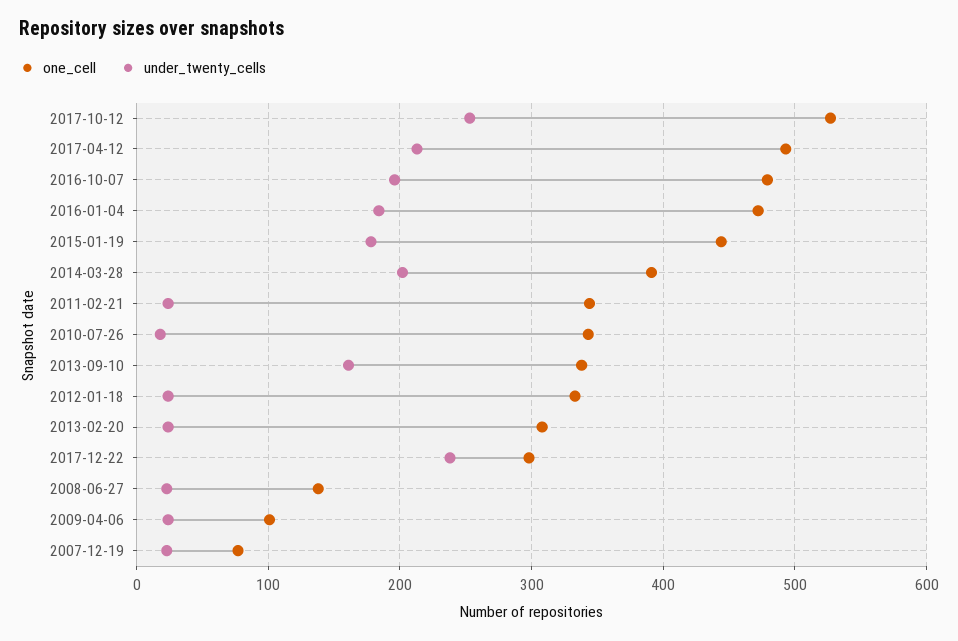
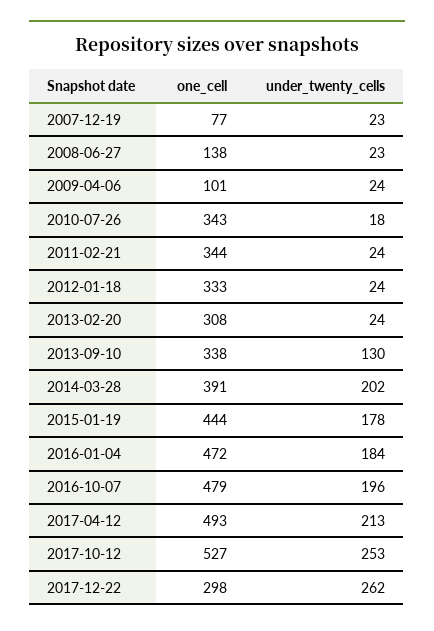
  {
    "one_cell": {
      "2017-10-12": 527,
      "2017-04-12": 493,
      "2016-10-07": 479,
      "2016-01-04": 472,
      "2015-01-19": 444,
      "2014-03-28": 391,
      "2011-02-21": 344,
      "2010-07-26": 343,
      "2013-09-10": 338,
      "2012-01-18": 333,
      "2013-02-20": 308,
      "2017-12-22": 298,
      "2008-06-27": 138,
      "2009-04-06": 101,
      "2007-12-19": 77
    },
    "under_twenty_cells": {
      "2017-10-12": 253,
      "2017-04-12": 213,
      "2016-10-07": 196,
      "2016-01-04": 184,
      "2015-01-19": 178,
      "2014-03-28": 202,
      "2011-02-21": 24,
      "2010-07-26": 18,
-     "2013-09-10": 160,
+     "2013-09-10": 130,
      "2012-01-18": 24,
      "2013-02-20": 24,
-     "2017-12-22": 240,
+     "2017-12-22": 262,
      "2008-06-27": 23,
      "2009-04-06": 24,
      "2007-12-19": 23
    }
  }

